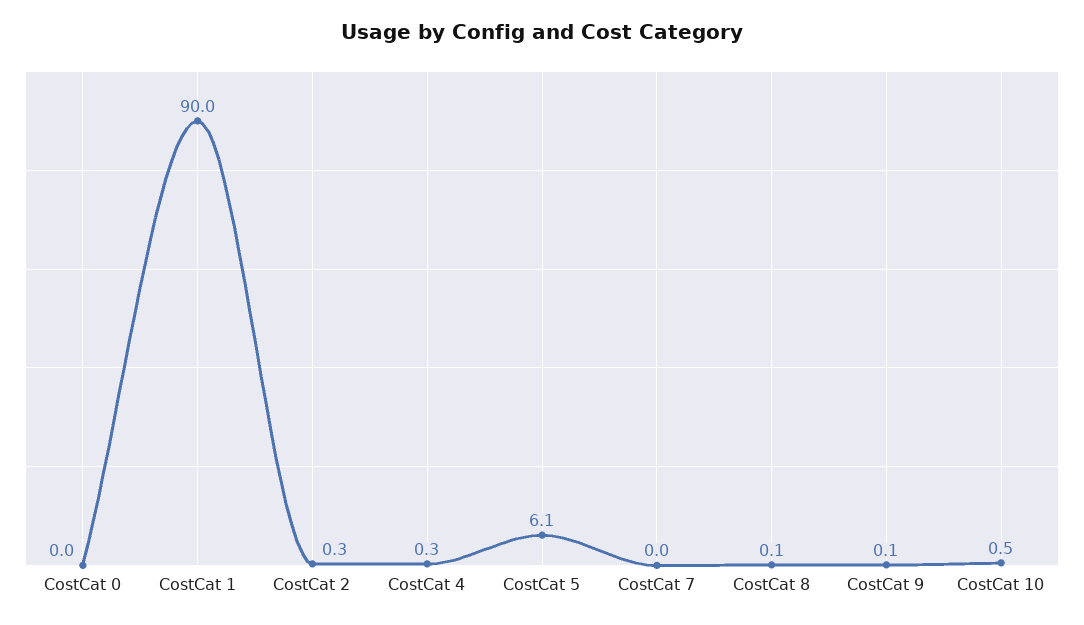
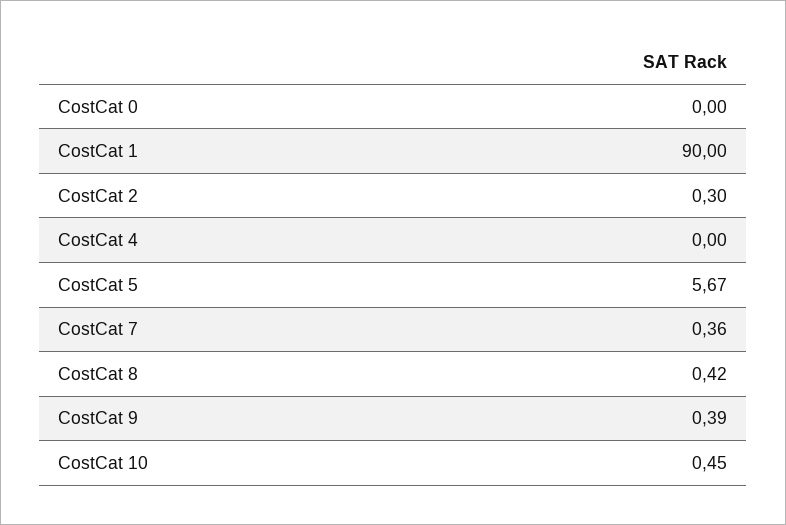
  {
    "CostCat 0": 0,
    "CostCat 1": 90,
    "CostCat 2": 0.3,
-   "CostCat 4": 0.3,
+   "CostCat 4": 0,
-   "CostCat 5": 6.1,
+   "CostCat 5": 5.67,
-   "CostCat 7": 0,
+   "CostCat 7": 0.36,
-   "CostCat 8": 0.1,
+   "CostCat 8": 0.42,
-   "CostCat 9": 0.1,
+   "CostCat 9": 0.39,
    "CostCat 10": 0.45
  }

